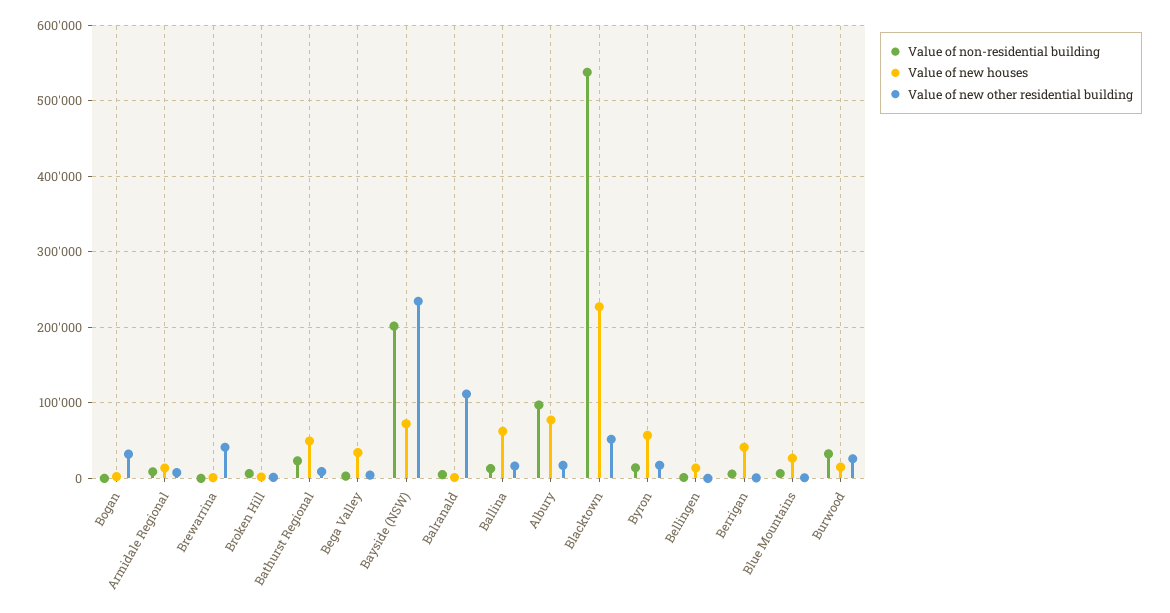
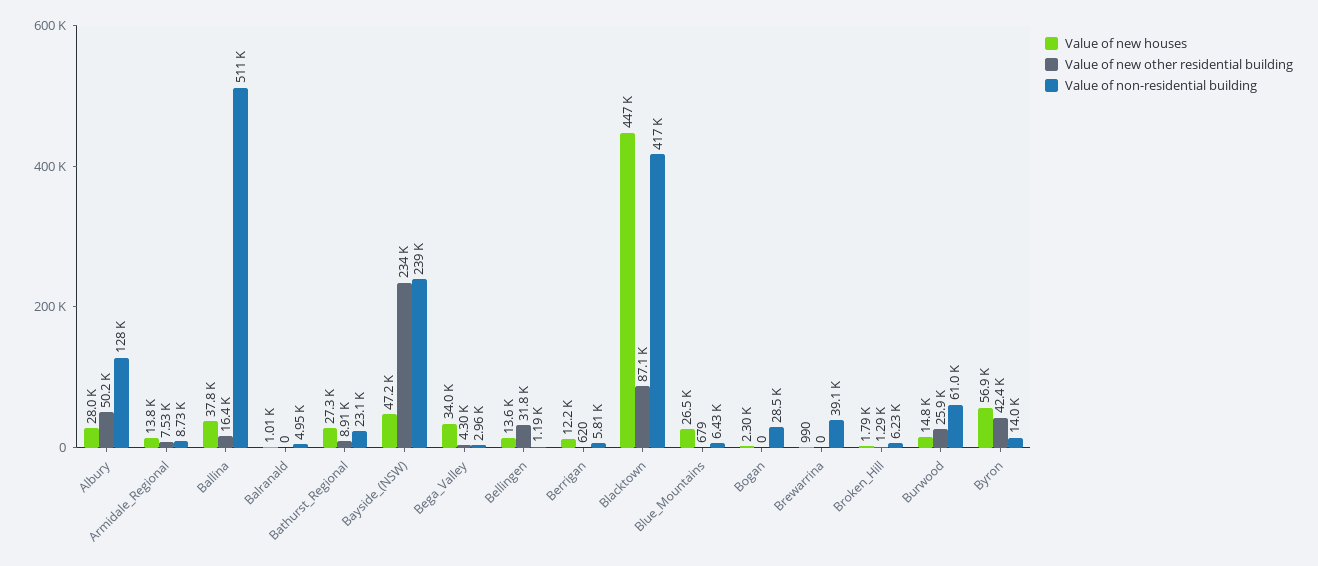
  {
    "Value of non-residential building": {
-     "Bogan": 0,
+     "Bogan": 28500,
      "Armidale Regional": 8730,
-     "Brewarrina": 0,
+     "Brewarrina": 39100,
      "Broken Hill": 6230,
      "Bathurst Regional": 23100,
      "Bega Valley": 2960,
-     "Bayside (NSW)": 200000,
+     "Bayside (NSW)": 239000,
      "Balranald": 4950,
-     "Ballina": 10000,
+     "Ballina": 511000,
-     "Albury": 100000,
+     "Albury": 128000,
-     "Blacktown": 540000,
+     "Blacktown": 417000,
      "Byron": 14000,
      "Bellingen": 1190,
      "Berrigan": 5810,
      "Blue Mountains": 6430,
-     "Burwood": 30000
+     "Burwood": 61000
    },
    "Value of new houses": {
      "Bogan": 2300,
      "Armidale Regional": 13800,
      "Brewarrina": 990,
      "Broken Hill": 1790,
-     "Bathurst Regional": 50000,
+     "Bathurst Regional": 27300,
      "Bega Valley": 34000,
-     "Bayside (NSW)": 70000,
+     "Bayside (NSW)": 47200,
      "Balranald": 1010,
-     "Ballina": 60000,
+     "Ballina": 37800,
-     "Albury": 80000,
+     "Albury": 28000,
-     "Blacktown": 230000,
+     "Blacktown": 447000,
      "Byron": 56900,
      "Bellingen": 13600,
-     "Berrigan": 40000,
+     "Berrigan": 12200,
      "Blue Mountains": 26500,
      "Burwood": 14800
    },
    "Value of new other residential building": {
-     "Bogan": 30000,
+     "Bogan": 0,
      "Armidale Regional": 7530,
-     "Brewarrina": 40000,
+     "Brewarrina": 0,
      "Broken Hill": 1290,
      "Bathurst Regional": 8910,
      "Bega Valley": 4300,
      "Bayside (NSW)": 234000,
-     "Balranald": 110000,
+     "Balranald": 0,
      "Ballina": 16400,
-     "Albury": 20000,
+     "Albury": 50200,
-     "Blacktown": 50000,
+     "Blacktown": 87100,
-     "Byron": 20000,
+     "Byron": 42400,
-     "Bellingen": 0,
+     "Bellingen": 31800,
      "Berrigan": 620,
      "Blue Mountains": 679,
      "Burwood": 25900
    }
  }

